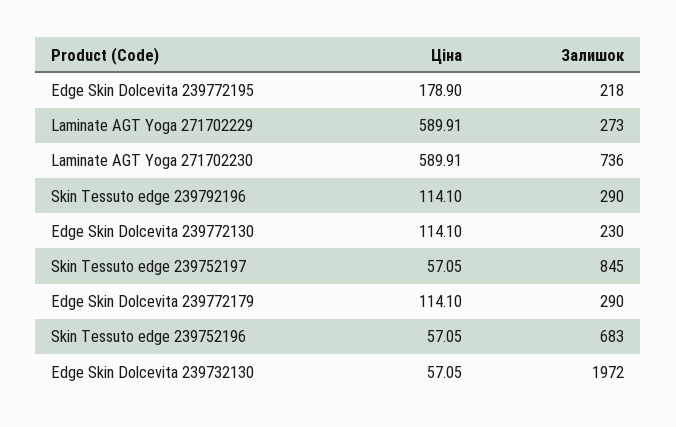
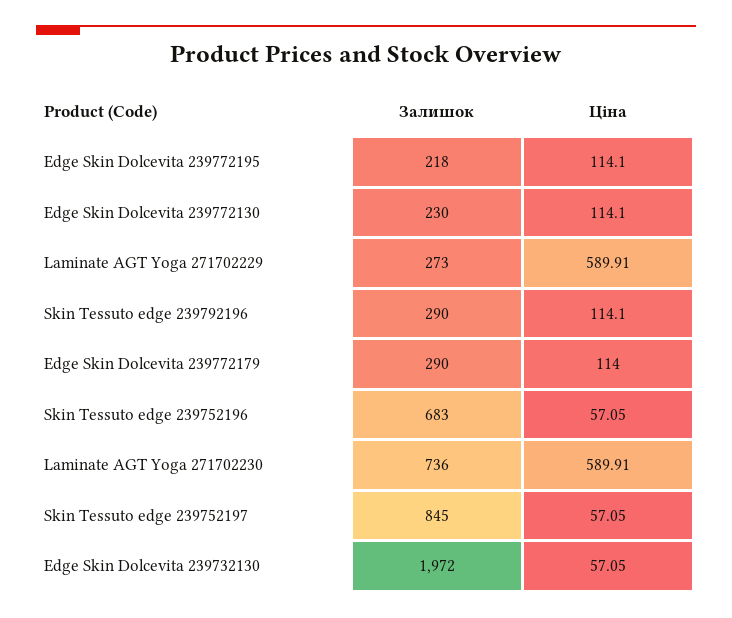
  {
    "Ціна": {
-     "Edge Skin Dolcevita 239772195": 178.9,
+     "Edge Skin Dolcevita 239772195": 114.1,
      "Laminate AGT Yoga 271702229": 589.91,
      "Laminate AGT Yoga 271702230": 589.91,
      "Skin Tessuto edge 239792196": 114.1,
      "Edge Skin Dolcevita 239772130": 114.1,
      "Skin Tessuto edge 239752197": 57.05,
-     "Edge Skin Dolcevita 239772179": 114.1,
+     "Edge Skin Dolcevita 239772179": 114,
      "Skin Tessuto edge 239752196": 57.05,
      "Edge Skin Dolcevita 239732130": 57.05
    },
    "Залишок": {
      "Edge Skin Dolcevita 239772195": 218,
      "Laminate AGT Yoga 271702229": 273,
      "Laminate AGT Yoga 271702230": 736,
      "Skin Tessuto edge 239792196": 290,
      "Edge Skin Dolcevita 239772130": 230,
      "Skin Tessuto edge 239752197": 845,
      "Edge Skin Dolcevita 239772179": 290,
      "Skin Tessuto edge 239752196": 683,
      "Edge Skin Dolcevita 239732130": 1972
    }
  }

